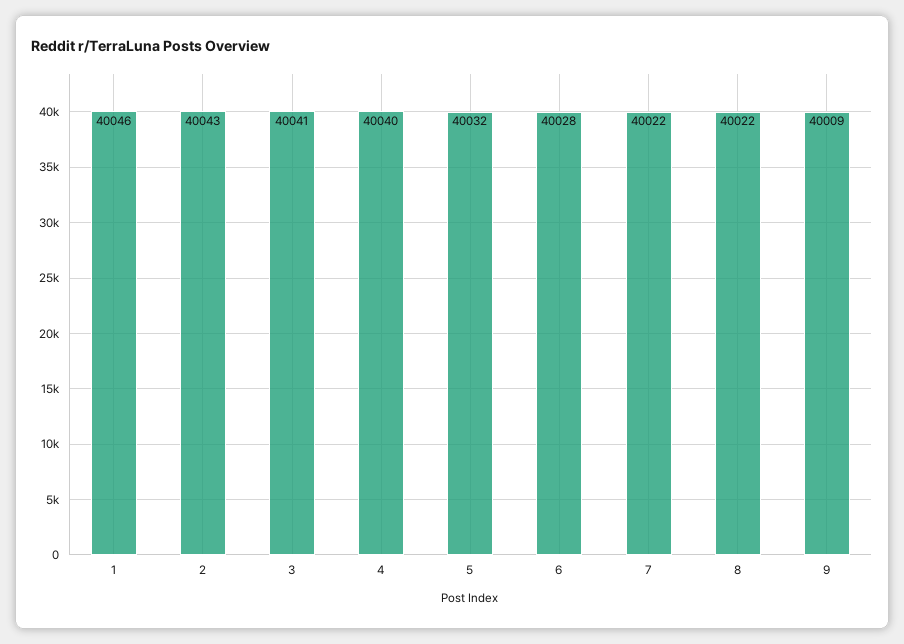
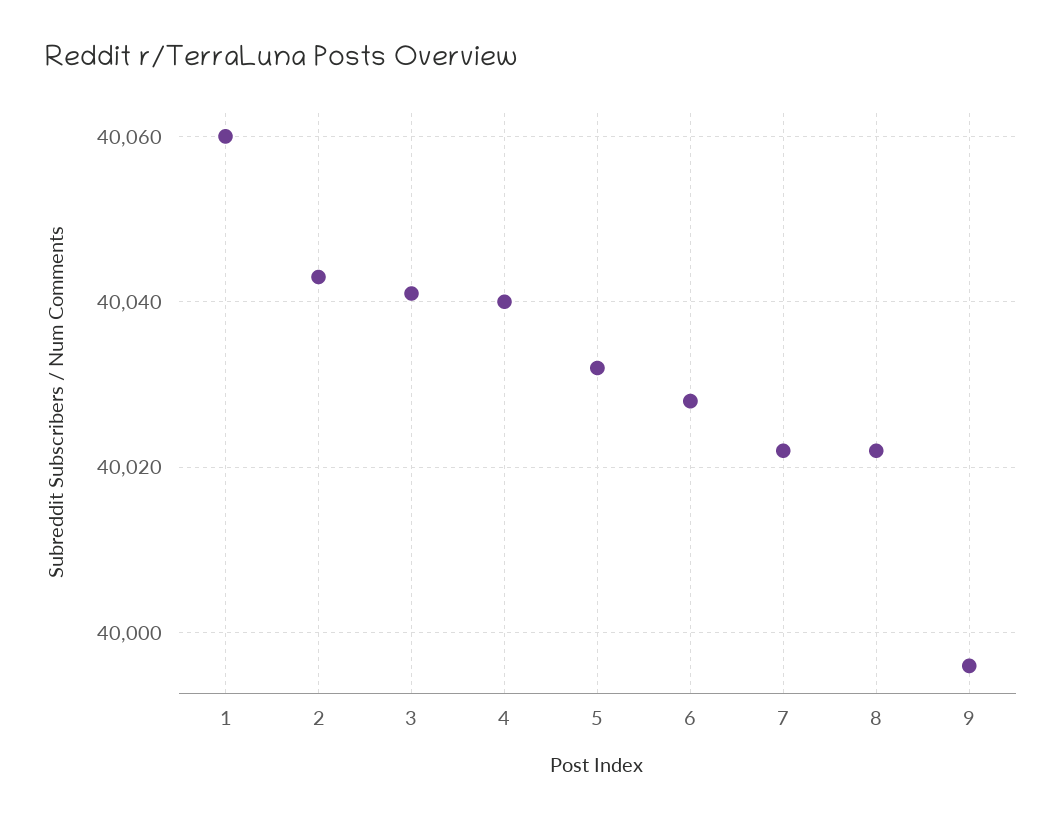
  {
-   "1": 40046,
+   "1": 40060,
    "2": 40043,
    "3": 40041,
    "4": 40040,
    "5": 40032,
    "6": 40028,
    "7": 40022,
    "8": 40022,
-   "9": 40009
+   "9": 39995
  }

